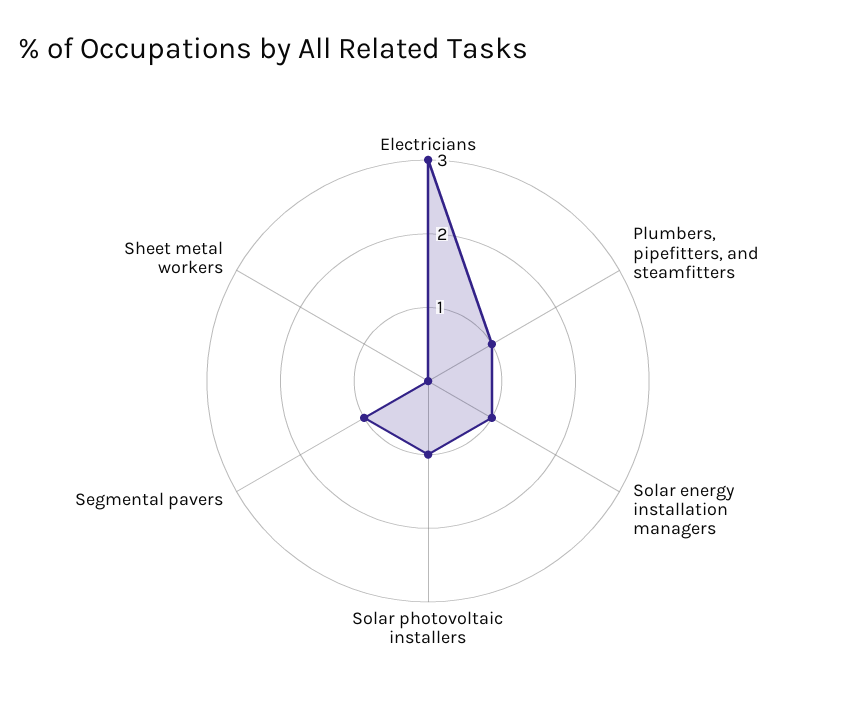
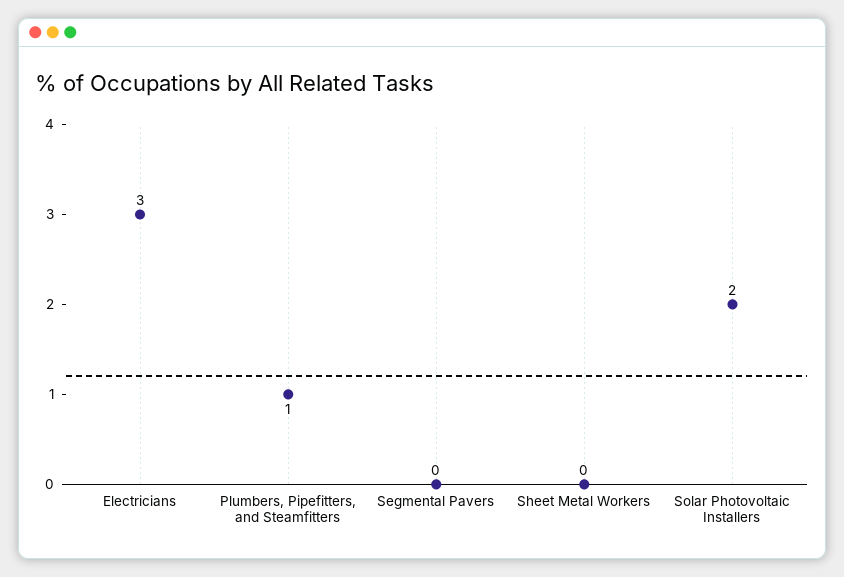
  {
    "Electricians": 3,
    "Plumbers, pipefitters, and steamfitters": 1,
-   "Solar energy installation managers": 1,
-   "Solar photovoltaic installers": 1,
+   "Solar photovoltaic installers": 2,
-   "Segmental pavers": 1,
+   "Segmental pavers": 0,
    "Sheet metal workers": 0
  }

